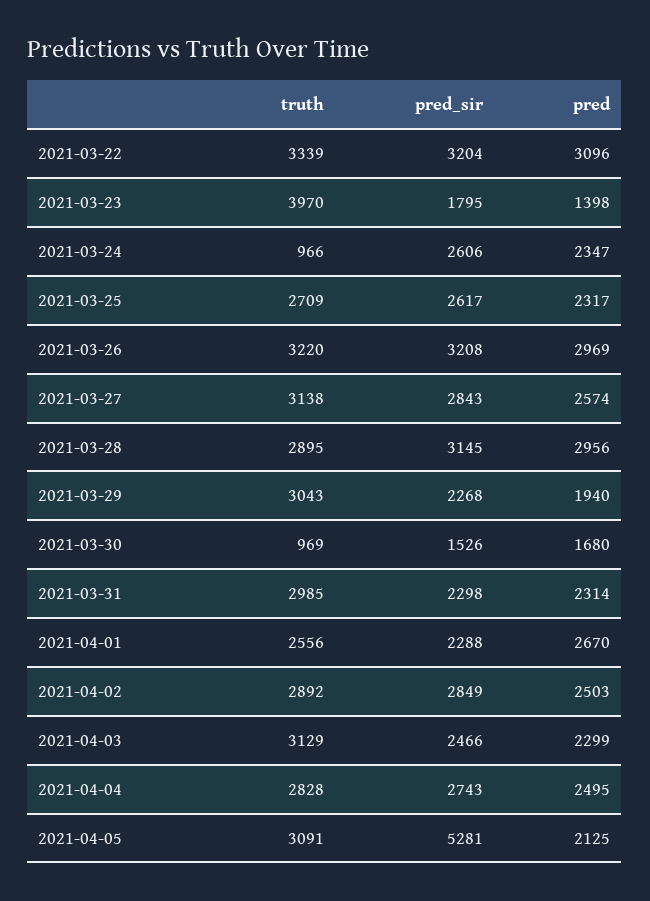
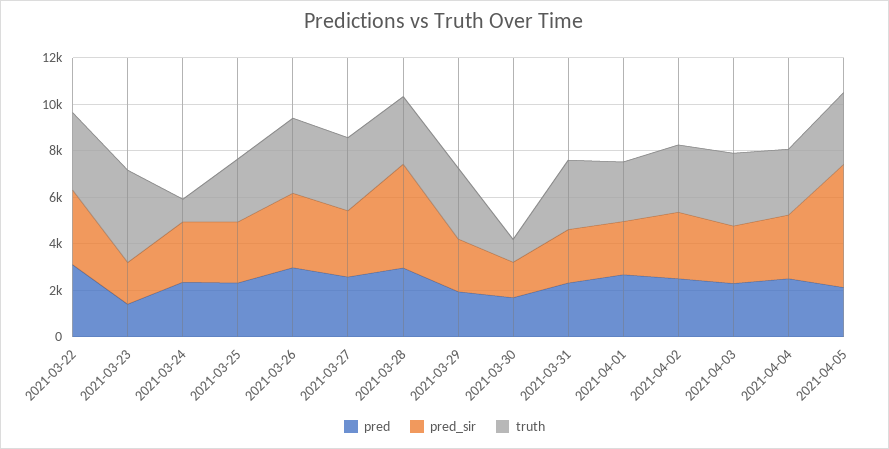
  {
    "truth": {
      "2021-03-22": 3339,
      "2021-03-23": 3970,
      "2021-03-24": 966,
      "2021-03-25": 2709,
      "2021-03-26": 3220,
      "2021-03-27": 3138,
      "2021-03-28": 2895,
      "2021-03-29": 3043,
      "2021-03-30": 969,
      "2021-03-31": 2985,
      "2021-04-01": 2556,
      "2021-04-02": 2892,
      "2021-04-03": 3129,
      "2021-04-04": 2828,
      "2021-04-05": 3091
    },
    "pred_sir": {
      "2021-03-22": 3204,
      "2021-03-23": 1795,
      "2021-03-24": 2606,
      "2021-03-25": 2617,
      "2021-03-26": 3208,
      "2021-03-27": 2843,
-     "2021-03-28": 3145,
+     "2021-03-28": 4500,
      "2021-03-29": 2268,
      "2021-03-30": 1526,
      "2021-03-31": 2298,
      "2021-04-01": 2288,
      "2021-04-02": 2849,
      "2021-04-03": 2466,
      "2021-04-04": 2743,
      "2021-04-05": 5281
    },
    "pred": {
      "2021-03-22": 3096,
      "2021-03-23": 1398,
      "2021-03-24": 2347,
      "2021-03-25": 2317,
      "2021-03-26": 2969,
      "2021-03-27": 2574,
      "2021-03-28": 2956,
      "2021-03-29": 1940,
      "2021-03-30": 1680,
      "2021-03-31": 2314,
      "2021-04-01": 2670,
      "2021-04-02": 2503,
      "2021-04-03": 2299,
      "2021-04-04": 2495,
      "2021-04-05": 2125
    }
  }

